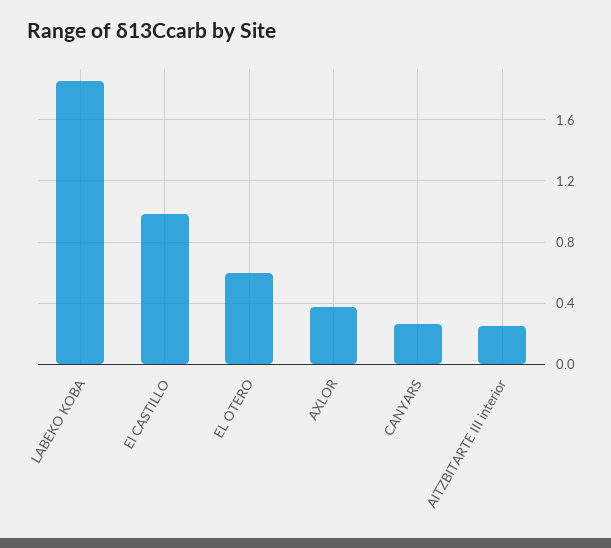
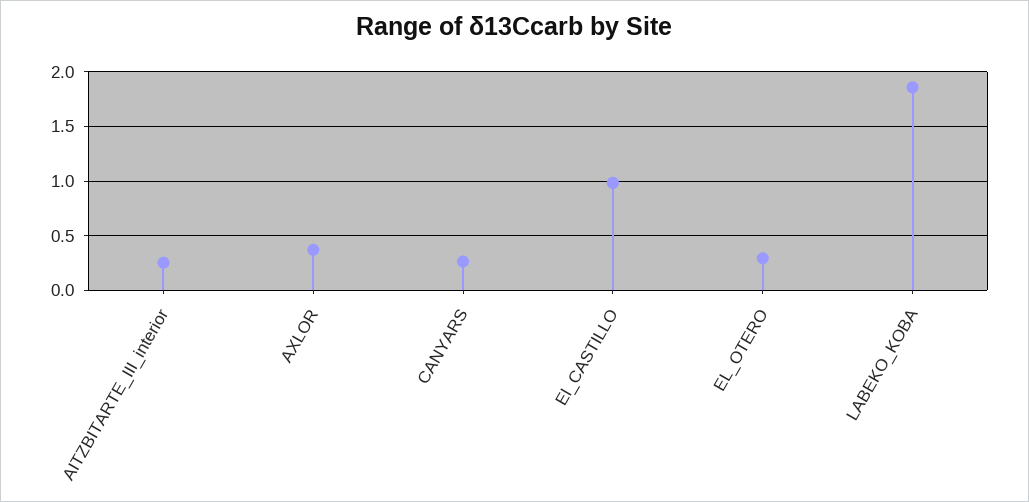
  {
    "LABEKO KOBA": 1.85,
    "El CASTILLO": 1,
-   "EL OTERO": 0.6,
+   "EL OTERO": 0.3,
    "AXLOR": 0.35,
    "CANYARS": 0.25,
    "AITZBITARTE III interior": 0.25
  }

